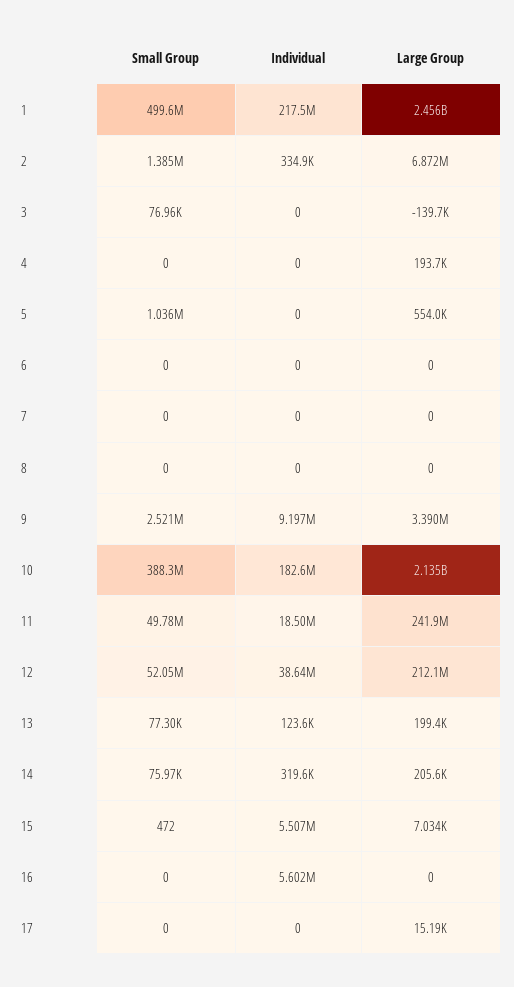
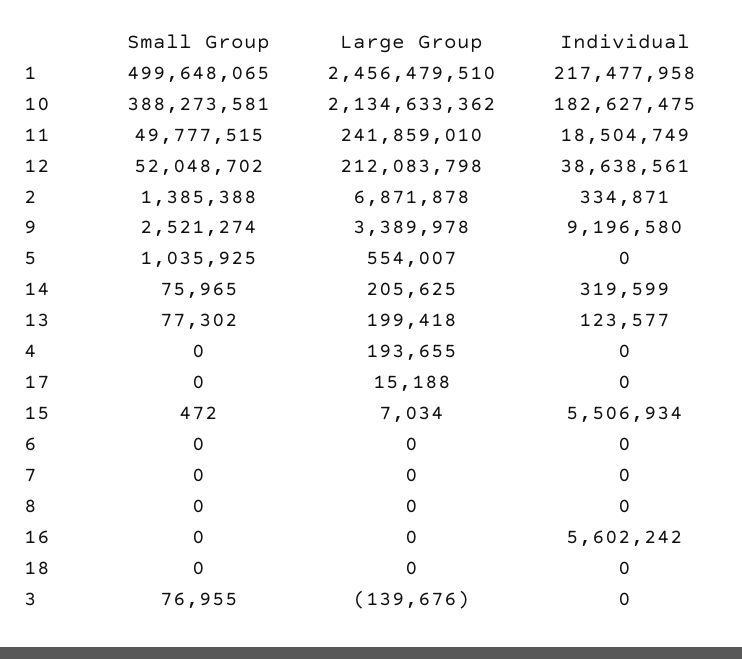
  {
    "Small Group": {
      "1": 499648065,
      "2": 1385388,
      "3": 76955,
      "4": 0,
      "5": 1035925,
      "6": 0,
      "7": 0,
      "8": 0,
      "9": 2521274,
      "10": 388273581,
      "11": 49777515,
      "12": 52048702,
      "13": 77302,
      "14": 75965,
      "15": 472,
      "16": 0,
-     "17": 0
+     "17": 0,
+     "18": 0
    },
    "Individual": {
      "1": 217477958,
      "2": 334871,
      "3": 0,
      "4": 0,
      "5": 0,
      "6": 0,
      "7": 0,
      "8": 0,
      "9": 9196580,
      "10": 182627475,
      "11": 18504749,
      "12": 38638561,
      "13": 123577,
      "14": 319599,
      "15": 5506934,
      "16": 5602242,
-     "17": 0
+     "17": 0,
+     "18": 0
    },
    "Large Group": {
      "1": 2456479510,
      "2": 6871878,
      "3": -139676,
      "4": 193655,
      "5": 554007,
      "6": 0,
      "7": 0,
      "8": 0,
      "9": 3389978,
      "10": 2134633362,
      "11": 241859010,
      "12": 212083798,
      "13": 199418,
      "14": 205625,
      "15": 7034,
      "16": 0,
-     "17": 15188
+     "17": 15188,
+     "18": 0
    }
  }

